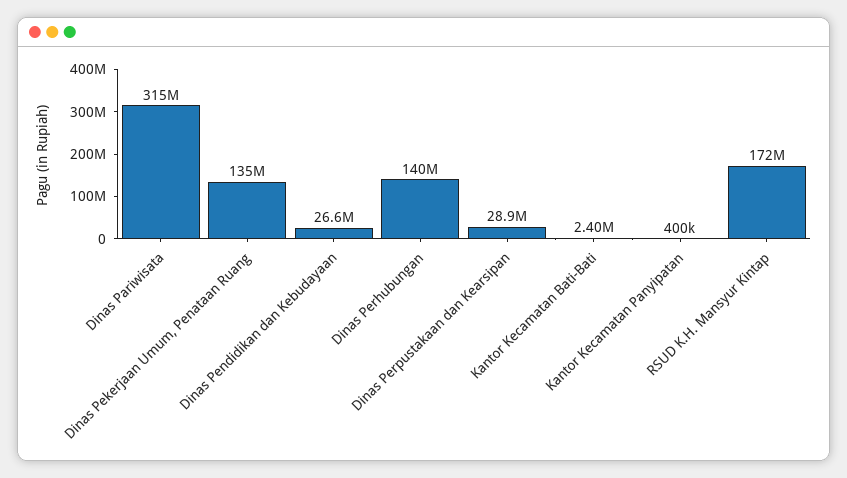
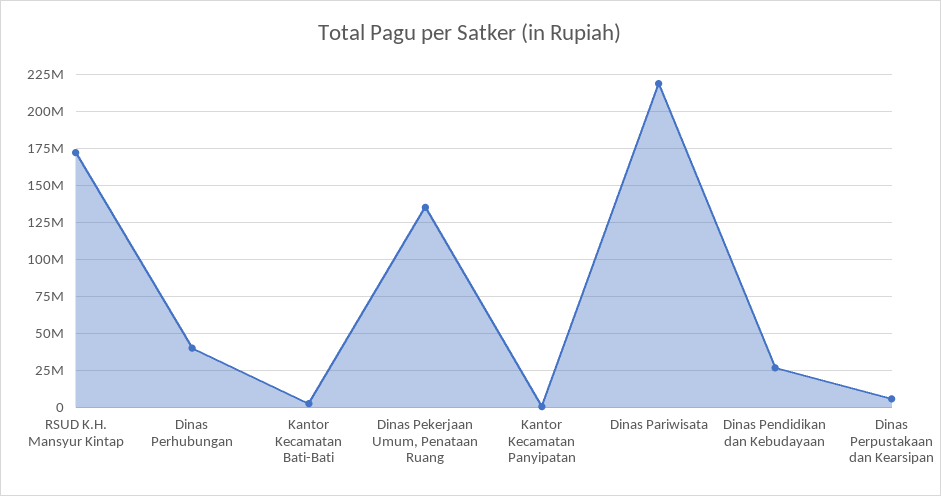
  {
-   "Dinas Pariwisata": 315000000,
+   "Dinas Pariwisata": 220000000,
    "Dinas Pekerjaan Umum, Penataan Ruang": 135000000,
    "Dinas Pendidikan dan Kebudayaan": 26600000,
-   "Dinas Perhubungan": 140000000,
+   "Dinas Perhubungan": 40000000,
-   "Dinas Perpustakaan dan Kearsipan": 28900000,
+   "Dinas Perpustakaan dan Kearsipan": 5000000,
    "Kantor Kecamatan Bati-Bati": 2400000,
    "Kantor Kecamatan Panyipatan": 400000,
    "RSUD K.H. Mansyur Kintap": 172000000
  }

